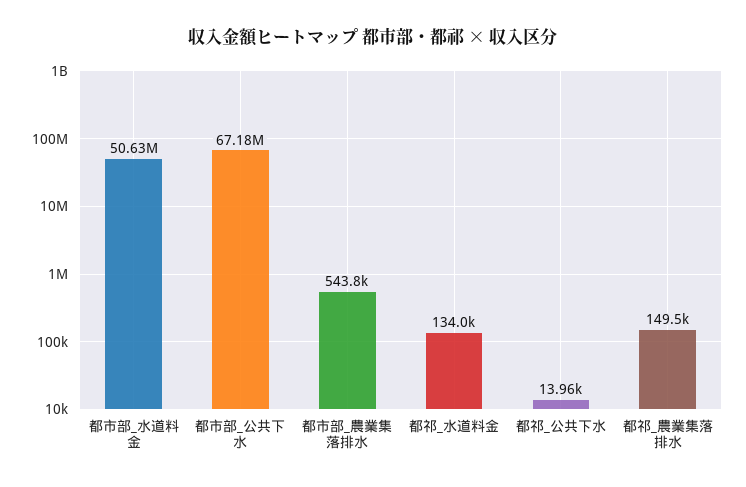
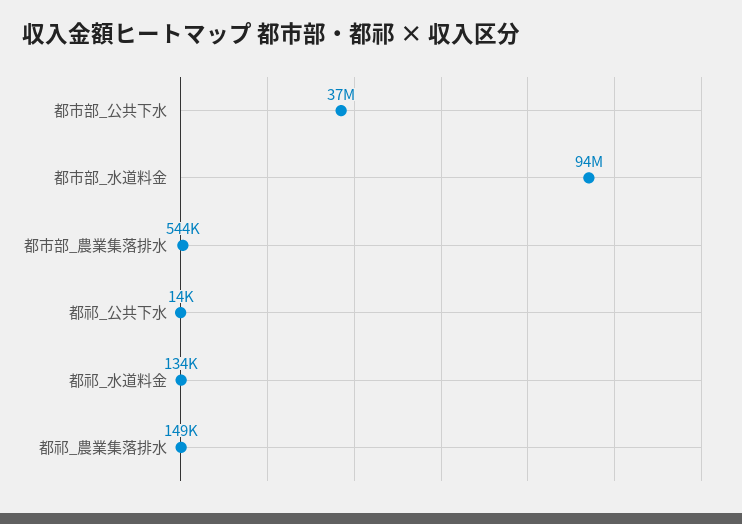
  {
-   "都市部_水道料金": 50630000,
+   "都市部_水道料金": 94000000,
-   "都市部_公共下水": 67180000,
+   "都市部_公共下水": 37000000,
    "都市部_農業集落排水": 543800,
    "都祁_水道料金": 134000,
    "都祁_公共下水": 13960,
    "都祁_農業集落排水": 149500
  }

